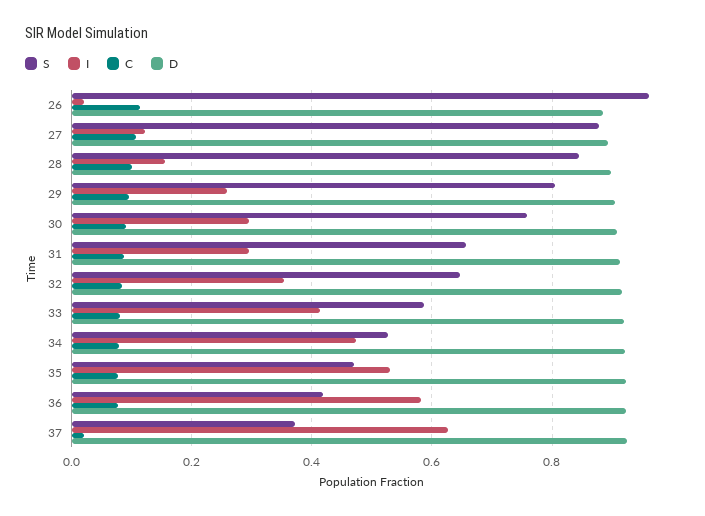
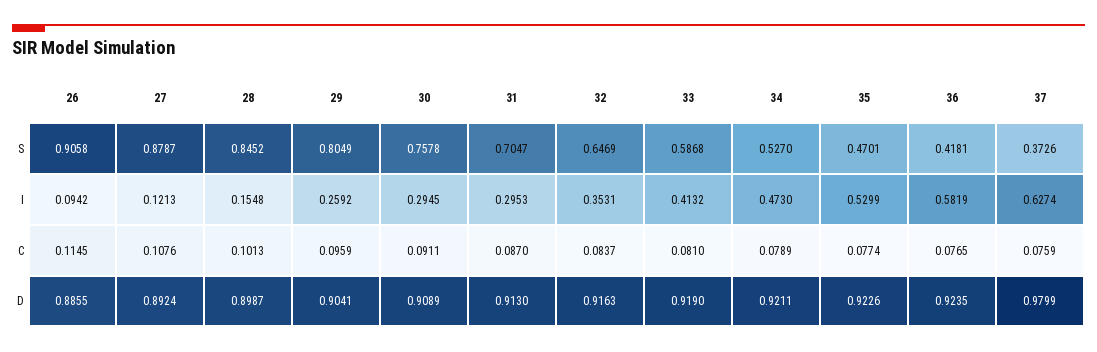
  {
    "S": {
-     "26": 0.96,
+     "26": 0.9058,
      "27": 0.8787,
      "28": 0.8452,
      "29": 0.8049,
      "30": 0.7578,
-     "31": 0.66,
+     "31": 0.7047,
      "32": 0.6469,
      "33": 0.5868,
      "34": 0.527,
      "35": 0.4701,
      "36": 0.4181,
      "37": 0.3726
    },
    "I": {
-     "26": 0.02,
+     "26": 0.0942,
      "27": 0.1213,
      "28": 0.1548,
      "29": 0.2592,
      "30": 0.2945,
      "31": 0.2953,
      "32": 0.3531,
      "33": 0.4132,
      "34": 0.473,
      "35": 0.5299,
      "36": 0.5819,
      "37": 0.6274
    },
    "C": {
      "26": 0.1145,
      "27": 0.1076,
      "28": 0.1013,
      "29": 0.0959,
      "30": 0.0911,
      "31": 0.087,
      "32": 0.0837,
      "33": 0.081,
      "34": 0.0789,
      "35": 0.0774,
      "36": 0.0765,
-     "37": 0.02
+     "37": 0.0759
    },
    "D": {
      "26": 0.8855,
      "27": 0.8924,
      "28": 0.8987,
      "29": 0.9041,
      "30": 0.9089,
      "31": 0.913,
      "32": 0.9163,
      "33": 0.919,
      "34": 0.9211,
      "35": 0.9226,
      "36": 0.9235,
-     "37": 0.92
+     "37": 0.9799
    }
  }

